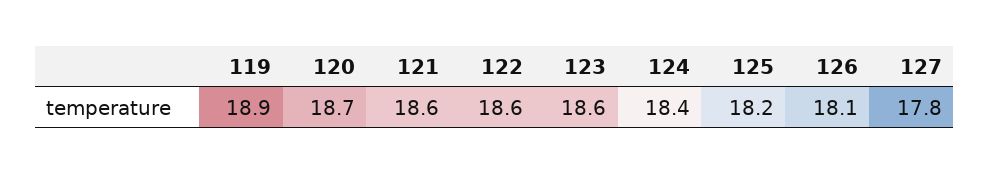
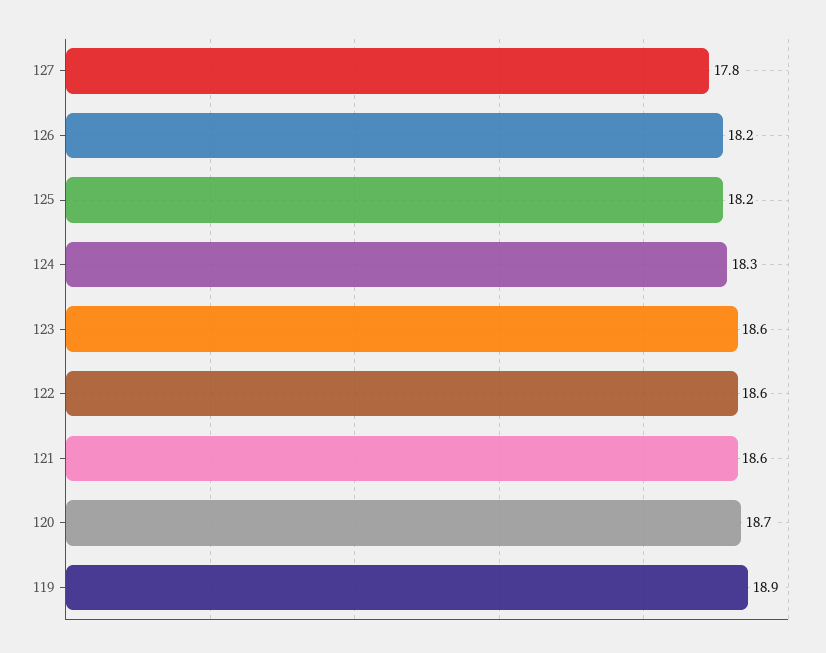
  {
    "119": 18.9,
    "120": 18.7,
    "121": 18.6,
    "122": 18.6,
    "123": 18.6,
-   "124": 18.4,
+   "124": 18.3,
    "125": 18.2,
-   "126": 18.1,
+   "126": 18.2,
    "127": 17.8
  }

